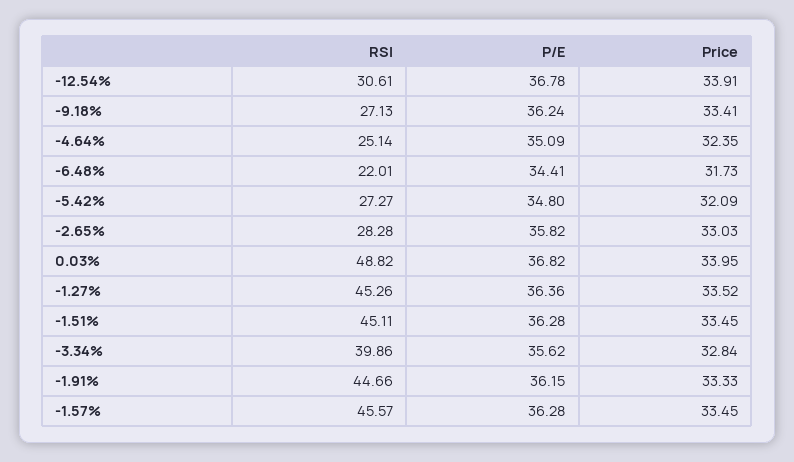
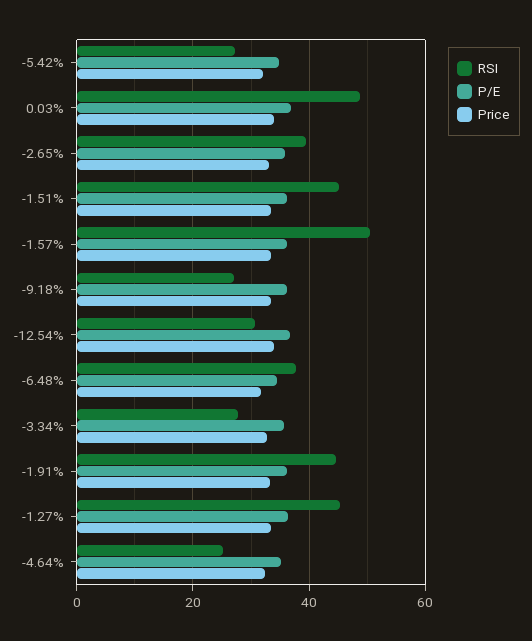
  {
    "RSI": {
      "-12.54%": 30.61,
      "-9.18%": 27.13,
      "-4.64%": 25.14,
-     "-6.48%": 22.01,
+     "-6.48%": 38,
      "-5.42%": 27.27,
-     "-2.65%": 28.28,
+     "-2.65%": 40,
      "0.03%": 48.82,
      "-1.27%": 45.26,
      "-1.51%": 45.11,
-     "-3.34%": 39.86,
+     "-3.34%": 28,
      "-1.91%": 44.66,
-     "-1.57%": 45.57
+     "-1.57%": 50
    },
    "P/E": {
      "-12.54%": 36.78,
      "-9.18%": 36.24,
      "-4.64%": 35.09,
      "-6.48%": 34.41,
      "-5.42%": 34.8,
      "-2.65%": 35.82,
      "0.03%": 36.82,
      "-1.27%": 36.36,
      "-1.51%": 36.28,
      "-3.34%": 35.62,
      "-1.91%": 36.15,
      "-1.57%": 36.28
    },
    "Price": {
      "-12.54%": 33.91,
      "-9.18%": 33.41,
      "-4.64%": 32.35,
      "-6.48%": 31.73,
      "-5.42%": 32.09,
      "-2.65%": 33.03,
      "0.03%": 33.95,
      "-1.27%": 33.52,
      "-1.51%": 33.45,
      "-3.34%": 32.84,
      "-1.91%": 33.33,
      "-1.57%": 33.45
    }
  }

